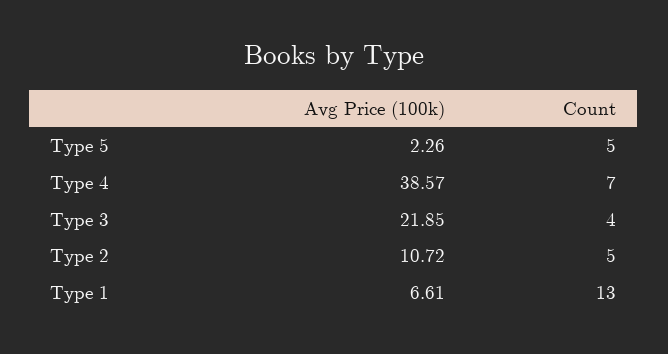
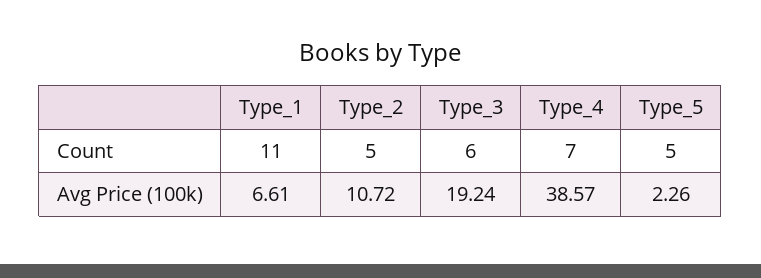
  {
    "Avg Price (100k)": {
      "Type 5": 2.26,
      "Type 4": 38.57,
-     "Type 3": 21.85,
+     "Type 3": 19.24,
      "Type 2": 10.72,
      "Type 1": 6.61
    },
    "Count": {
      "Type 5": 5,
      "Type 4": 7,
-     "Type 3": 4,
+     "Type 3": 6,
      "Type 2": 5,
-     "Type 1": 13
+     "Type 1": 11
    }
  }

